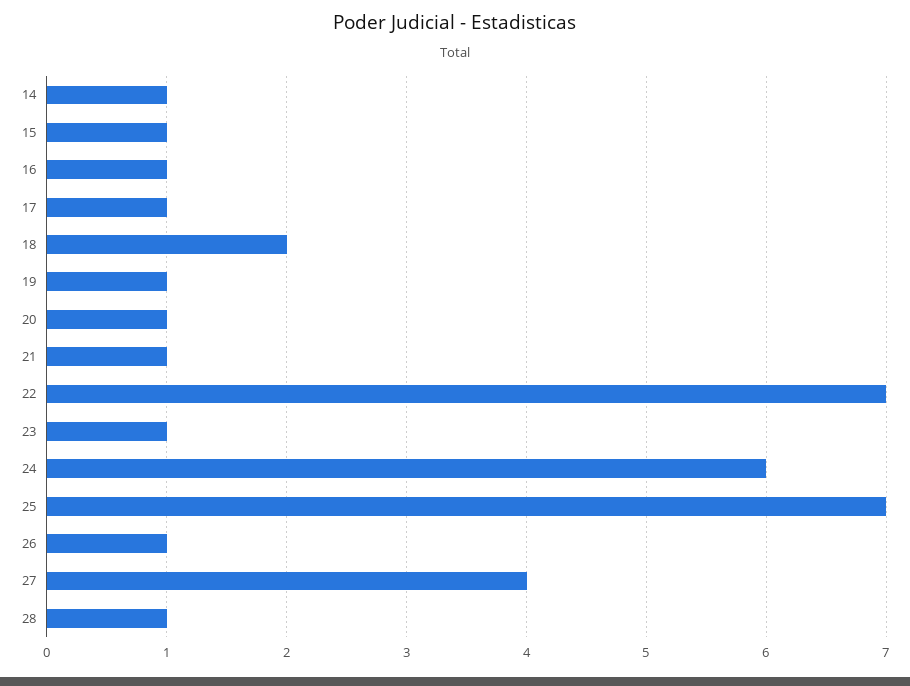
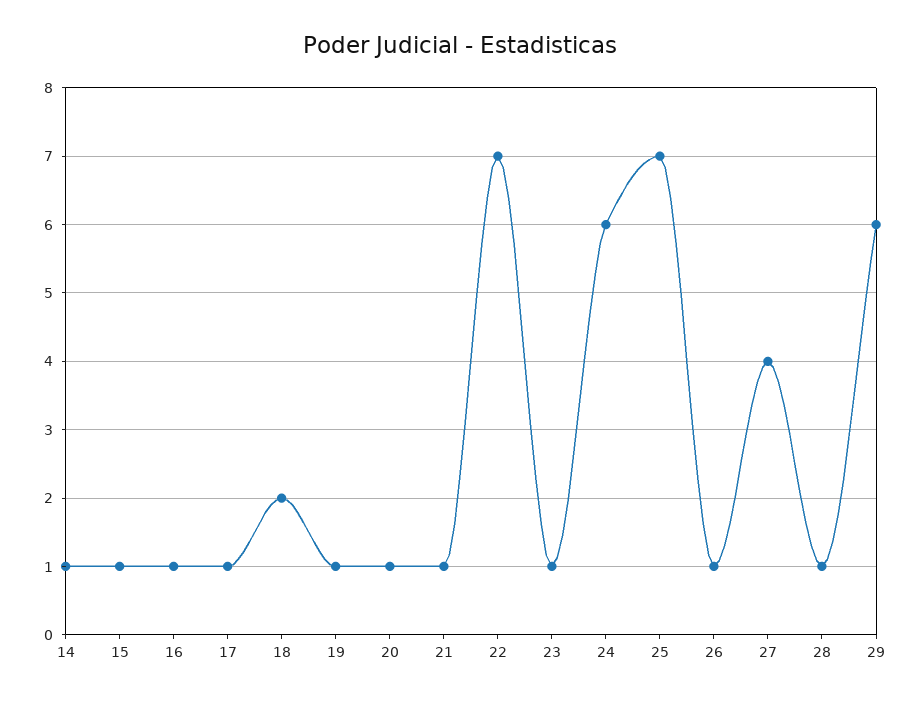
  {
    "14": 1,
    "15": 1,
    "16": 1,
    "17": 1,
    "18": 2,
    "19": 1,
    "20": 1,
    "21": 1,
    "22": 7,
    "23": 1,
    "24": 6,
    "25": 7,
    "26": 1,
    "27": 4,
-   "28": 1
+   "28": 1,
+   "29": 6
  }

